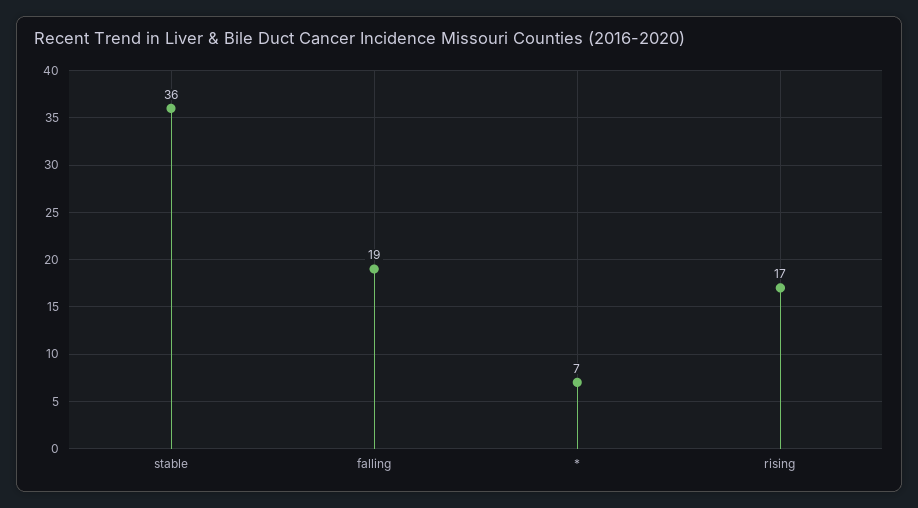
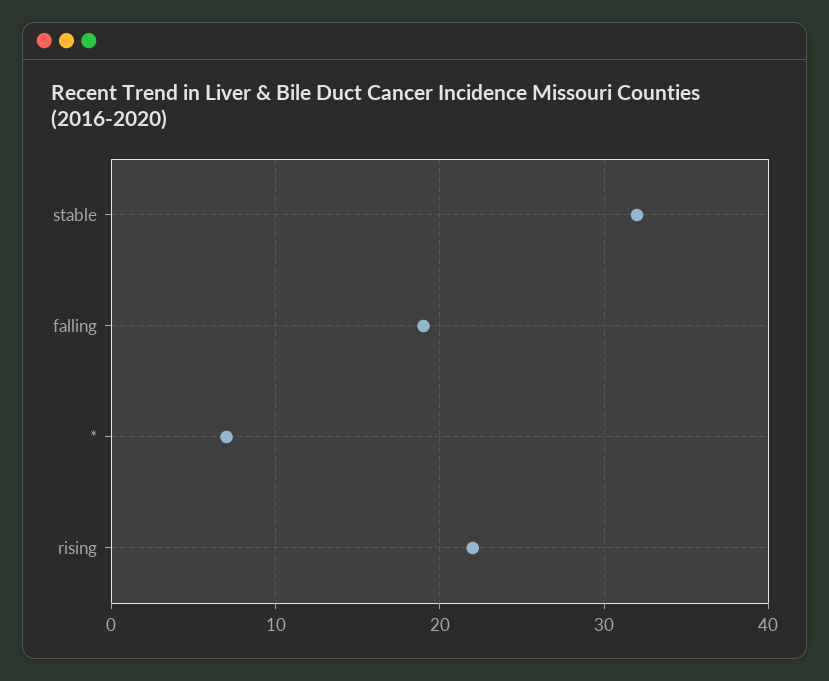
  {
-   "stable": 36,
+   "stable": 32,
    "falling": 19,
    "*": 7,
-   "rising": 17
+   "rising": 22
  }

